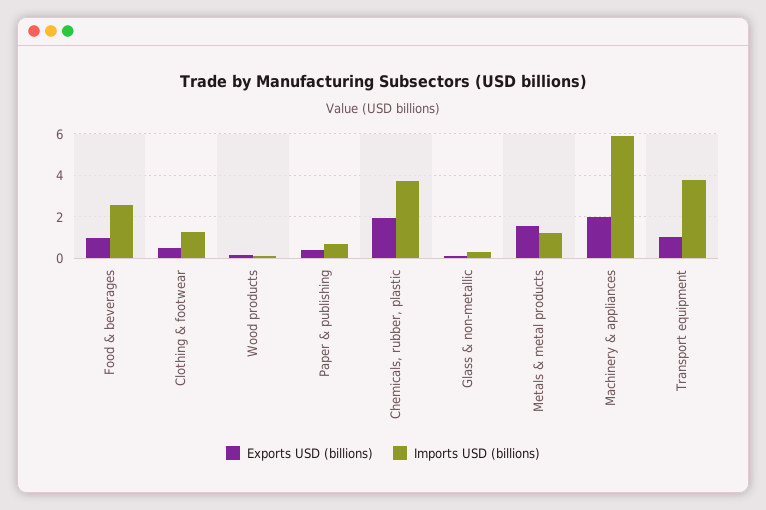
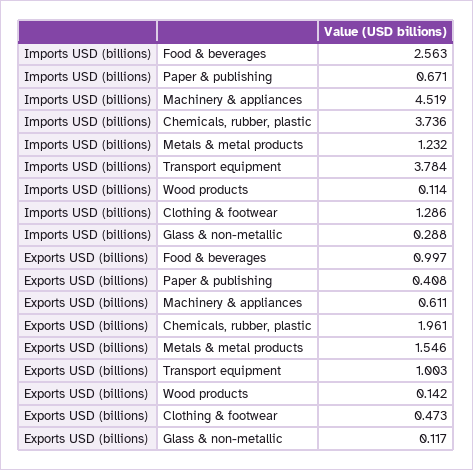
  {
    "Exports USD (billions)": {
      "Food & beverages": 0.997,
      "Clothing & footwear": 0.473,
      "Wood products": 0.142,
      "Paper & publishing": 0.408,
      "Chemicals, rubber, plastic": 1.961,
      "Glass & non-metallic": 0.117,
      "Metals & metal products": 1.546,
-     "Machinery & appliances": 2,
+     "Machinery & appliances": 0.611,
      "Transport equipment": 1.003
    },
    "Imports USD (billions)": {
      "Food & beverages": 2.563,
      "Clothing & footwear": 1.286,
      "Wood products": 0.114,
      "Paper & publishing": 0.671,
      "Chemicals, rubber, plastic": 3.736,
      "Glass & non-metallic": 0.288,
      "Metals & metal products": 1.232,
-     "Machinery & appliances": 6,
+     "Machinery & appliances": 4.519,
      "Transport equipment": 3.784
    }
  }

